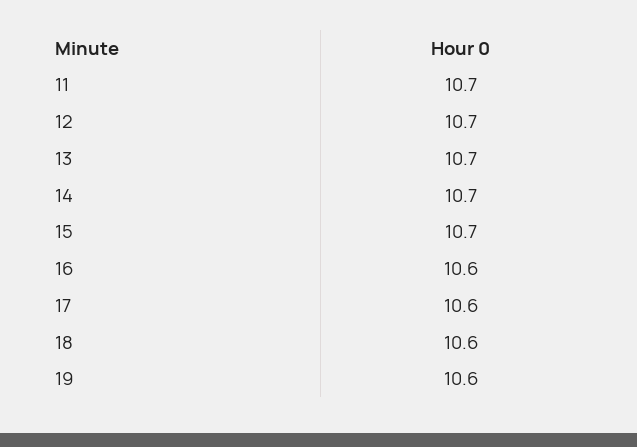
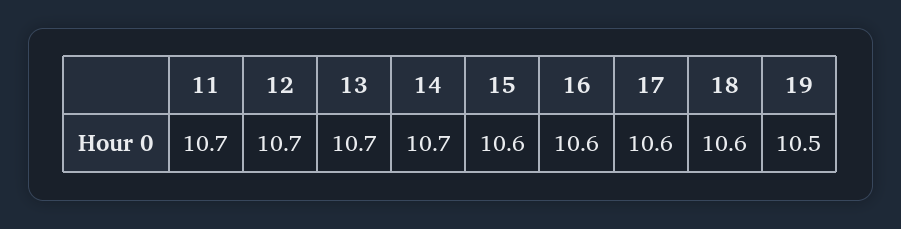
  {
    "11": 10.7,
    "12": 10.7,
    "13": 10.7,
    "14": 10.7,
-   "15": 10.7,
+   "15": 10.6,
    "16": 10.6,
    "17": 10.6,
    "18": 10.6,
-   "19": 10.6
+   "19": 10.5
  }

